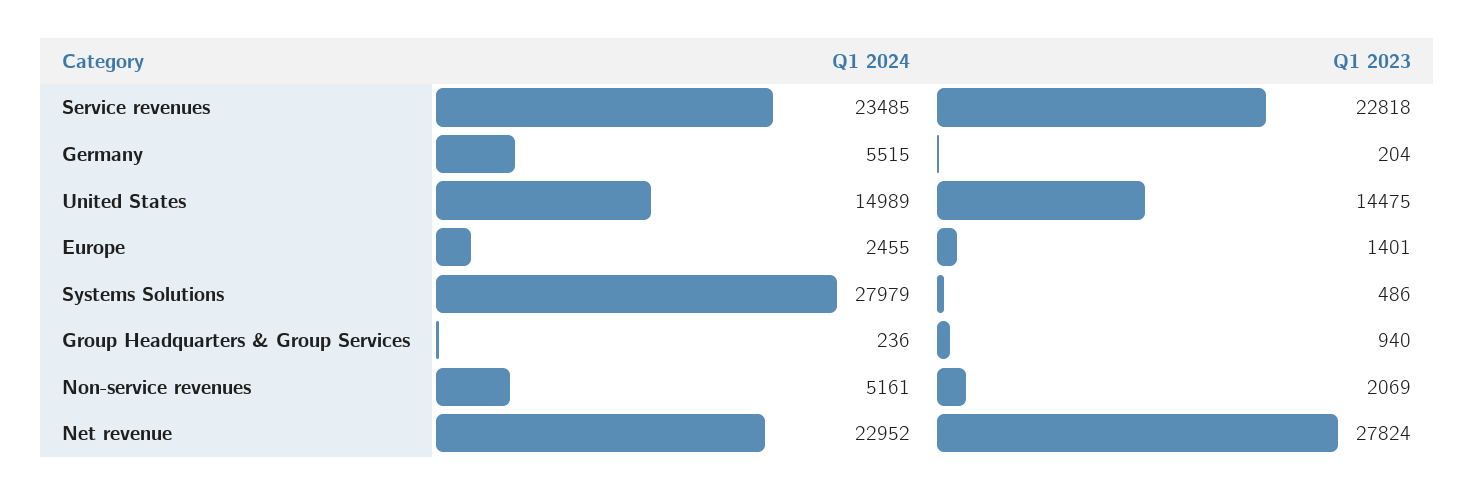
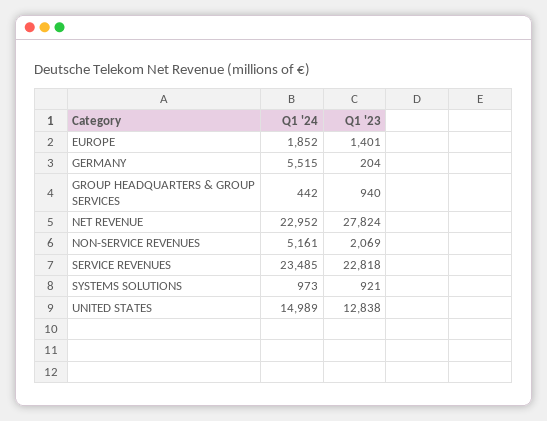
  {
    "Q1 2024": {
      "Service revenues": 23485,
      "Germany": 5515,
      "United States": 14989,
-     "Europe": 2455,
+     "Europe": 1852,
-     "Systems Solutions": 27979,
+     "Systems Solutions": 973,
-     "Group Headquarters & Group Services": 236,
+     "Group Headquarters & Group Services": 442,
      "Non-service revenues": 5161,
      "Net revenue": 22952
    },
    "Q1 2023": {
      "Service revenues": 22818,
      "Germany": 204,
-     "United States": 14475,
+     "United States": 12838,
      "Europe": 1401,
-     "Systems Solutions": 486,
+     "Systems Solutions": 921,
      "Group Headquarters & Group Services": 940,
      "Non-service revenues": 2069,
      "Net revenue": 27824
    }
  }

